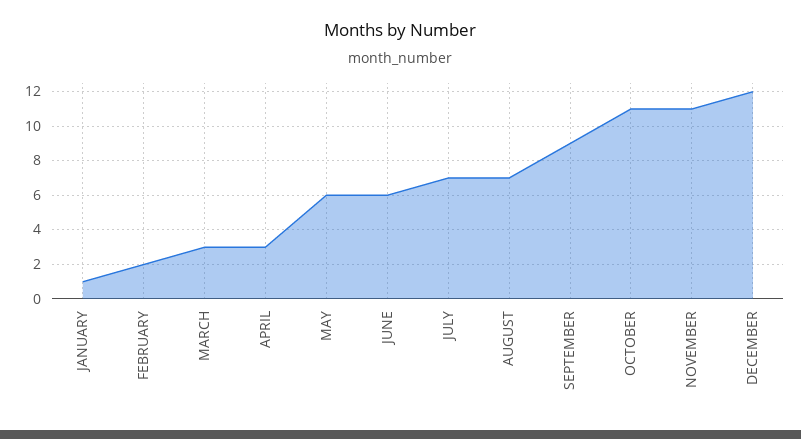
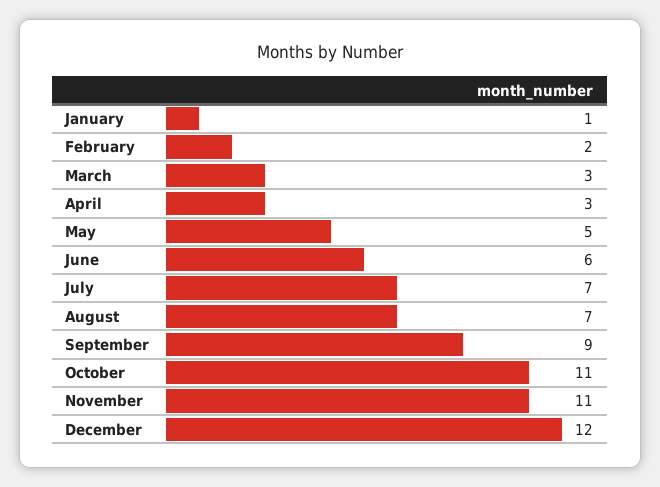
  {
    "JANUARY": 1,
    "FEBRUARY": 2,
    "MARCH": 3,
    "APRIL": 3,
-   "MAY": 6,
+   "MAY": 5,
    "JUNE": 6,
    "JULY": 7,
    "AUGUST": 7,
    "SEPTEMBER": 9,
    "OCTOBER": 11,
    "NOVEMBER": 11,
    "DECEMBER": 12
  }

